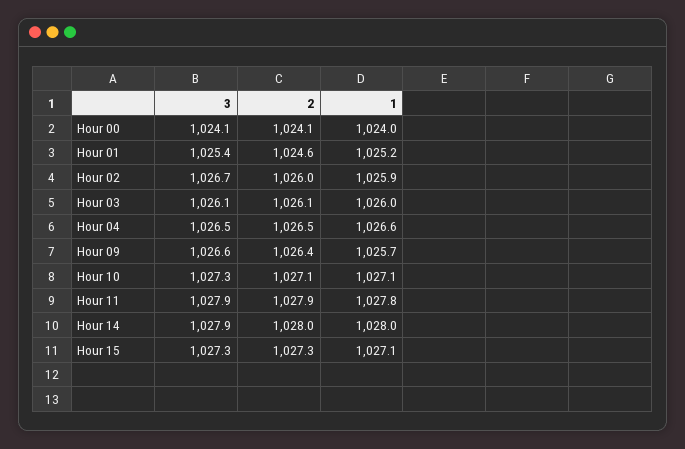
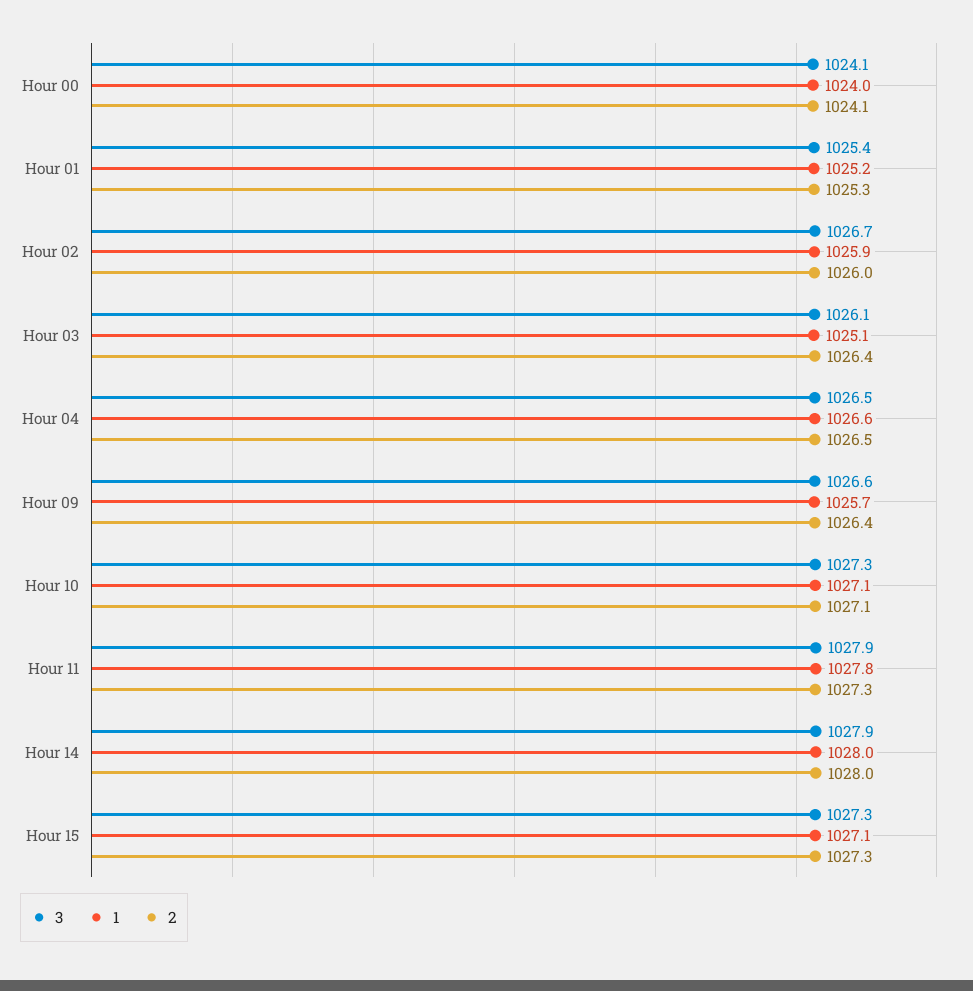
  {
    "3": {
      "Hour 00": 1024.1,
      "Hour 01": 1025.4,
      "Hour 02": 1026.7,
      "Hour 03": 1026.1,
      "Hour 04": 1026.5,
      "Hour 09": 1026.6,
      "Hour 10": 1027.3,
      "Hour 11": 1027.9,
      "Hour 14": 1027.9,
      "Hour 15": 1027.3
    },
    "2": {
      "Hour 00": 1024.1,
-     "Hour 01": 1024.6,
+     "Hour 01": 1025.3,
      "Hour 02": 1026,
-     "Hour 03": 1026.1,
+     "Hour 03": 1026.4,
      "Hour 04": 1026.5,
      "Hour 09": 1026.4,
      "Hour 10": 1027.1,
-     "Hour 11": 1027.9,
+     "Hour 11": 1027.3,
      "Hour 14": 1028,
      "Hour 15": 1027.3
    },
    "1": {
      "Hour 00": 1024,
      "Hour 01": 1025.2,
      "Hour 02": 1025.9,
-     "Hour 03": 1026,
+     "Hour 03": 1025.1,
      "Hour 04": 1026.6,
      "Hour 09": 1025.7,
      "Hour 10": 1027.1,
      "Hour 11": 1027.8,
      "Hour 14": 1028,
      "Hour 15": 1027.1
    }
  }

